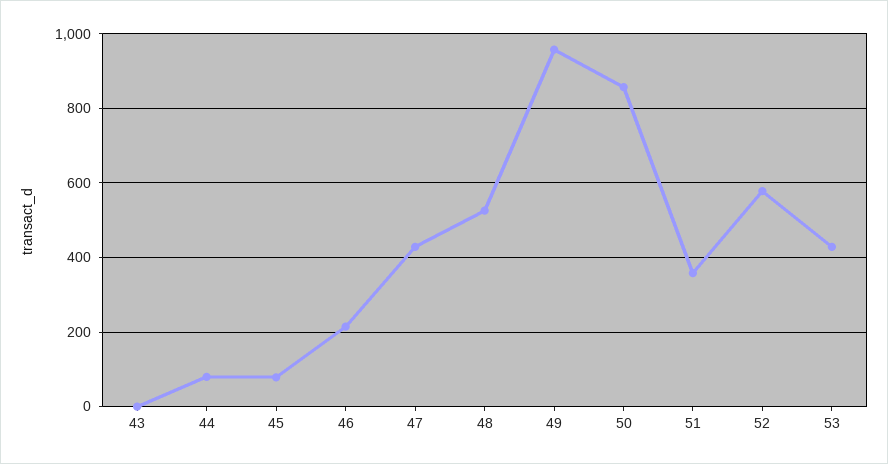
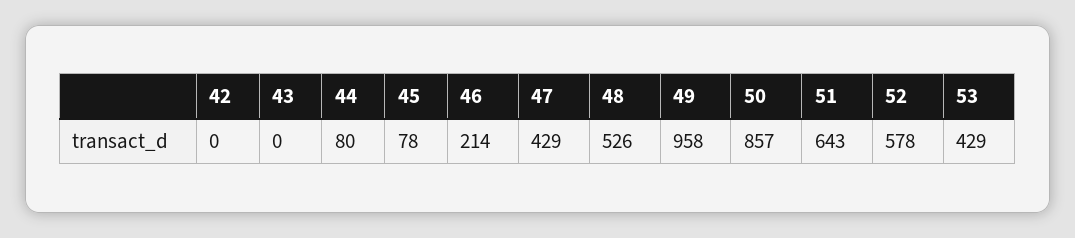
  {
    "43": 0,
    "44": 80,
    "45": 78,
    "46": 214,
    "47": 429,
    "48": 526,
    "49": 958,
    "50": 857,
-   "51": 360,
+   "51": 643,
    "52": 578,
-   "53": 429
+   "53": 429,
+   "42": 0
  }

